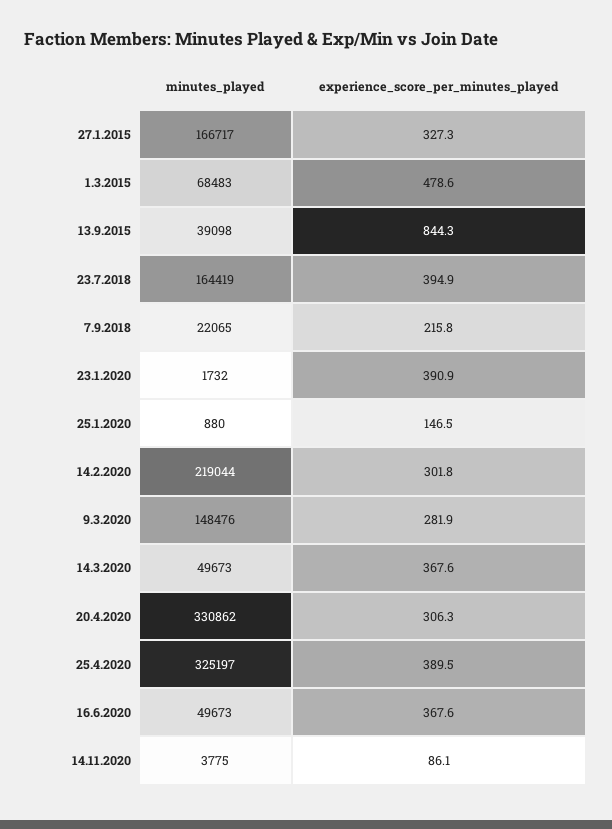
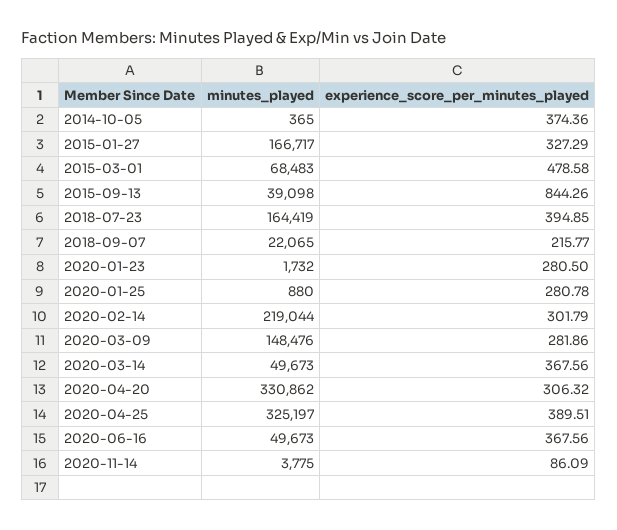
  {
    "minutes_played": {
      "27.1.2015": 166717,
      "1.3.2015": 68483,
      "13.9.2015": 39098,
      "23.7.2018": 164419,
      "7.9.2018": 22065,
      "23.1.2020": 1732,
      "25.1.2020": 880,
      "14.2.2020": 219044,
      "9.3.2020": 148476,
      "14.3.2020": 49673,
      "20.4.2020": 330862,
      "25.4.2020": 325197,
      "16.6.2020": 49673,
-     "14.11.2020": 3775
+     "14.11.2020": 3775,
+     "2014-10-05": 365
    },
    "experience_score_per_minutes_played": {
      "27.1.2015": 327.29,
      "1.3.2015": 478.58,
      "13.9.2015": 844.26,
      "23.7.2018": 394.85,
      "7.9.2018": 215.77,
-     "23.1.2020": 390.9,
+     "23.1.2020": 280.5,
-     "25.1.2020": 146.5,
+     "25.1.2020": 280.78,
      "14.2.2020": 301.79,
      "9.3.2020": 281.86,
      "14.3.2020": 367.56,
      "20.4.2020": 306.32,
      "25.4.2020": 389.51,
      "16.6.2020": 367.56,
-     "14.11.2020": 86.09
+     "14.11.2020": 86.09,
+     "2014-10-05": 374.36
    }
  }

